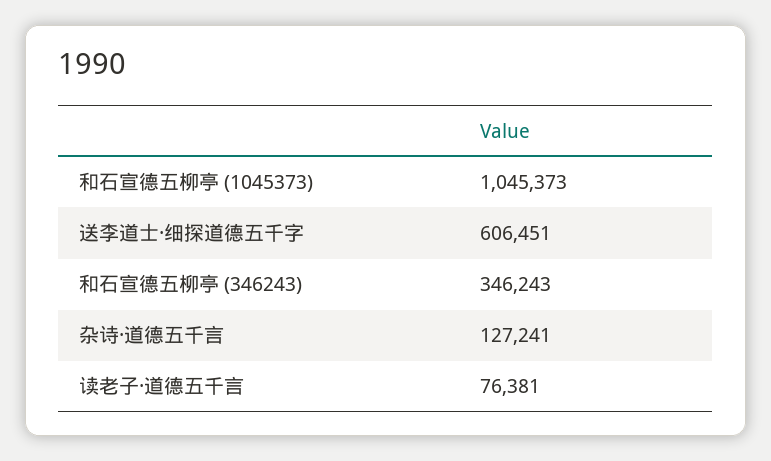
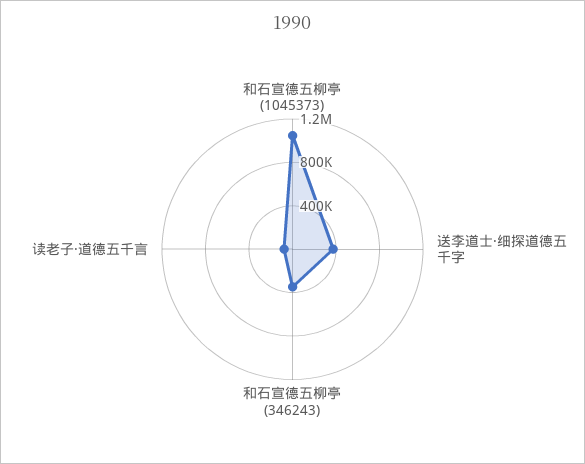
  {
    "和石宣德五柳亭 (1045373)": 1045373,
-   "送李道士·细探道德五千字": 606451,
+   "送李道士·细探道德五千字": 400000,
    "和石宣德五柳亭 (346243)": 346243,
-   "杂诗·道德五千言": 127241,
    "读老子·道德五千言": 76381
  }

